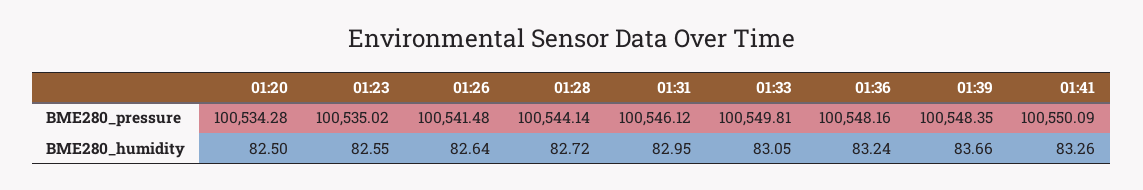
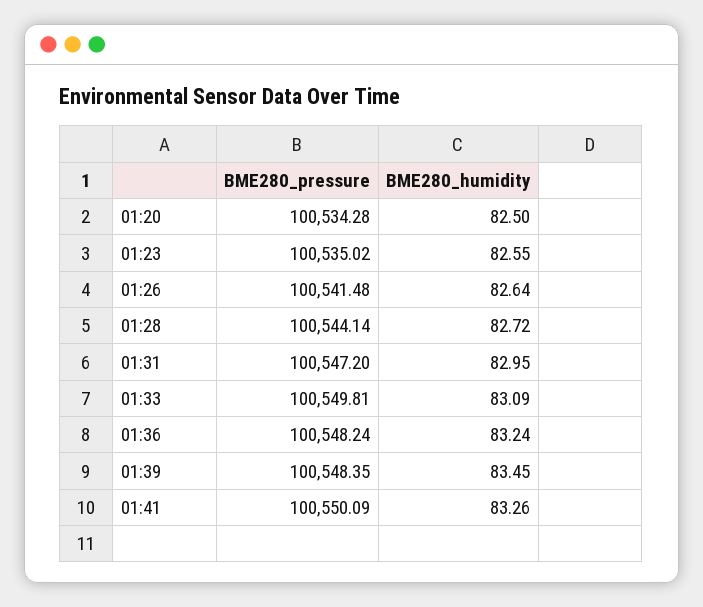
  {
    "01:20": {
      "BME280_pressure": 100534.28,
      "BME280_humidity": 82.5
    },
    "01:23": {
      "BME280_pressure": 100535.02,
      "BME280_humidity": 82.55
    },
    "01:26": {
      "BME280_pressure": 100541.48,
      "BME280_humidity": 82.64
    },
    "01:28": {
      "BME280_pressure": 100544.14,
      "BME280_humidity": 82.72
    },
    "01:31": {
-     "BME280_pressure": 100546.12,
+     "BME280_pressure": 100547.2,
      "BME280_humidity": 82.95
    },
    "01:33": {
      "BME280_pressure": 100549.81,
-     "BME280_humidity": 83.05
+     "BME280_humidity": 83.09
    },
    "01:36": {
-     "BME280_pressure": 100548.16,
+     "BME280_pressure": 100548.24,
      "BME280_humidity": 83.24
    },
    "01:39": {
      "BME280_pressure": 100548.35,
-     "BME280_humidity": 83.66
+     "BME280_humidity": 83.45
    },
    "01:41": {
      "BME280_pressure": 100550.09,
      "BME280_humidity": 83.26
    }
  }

